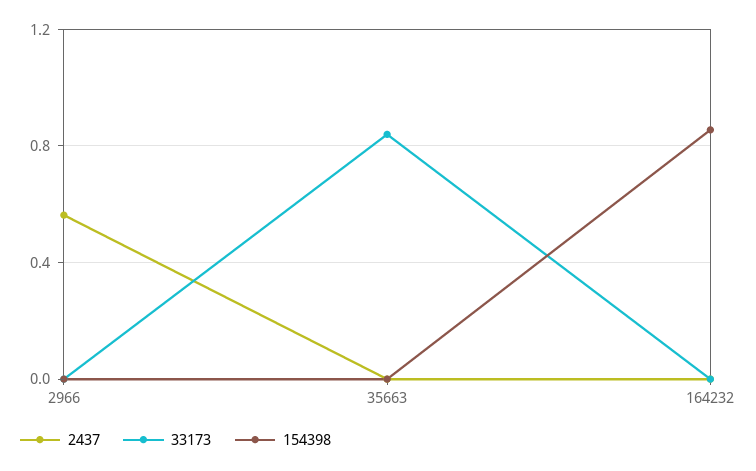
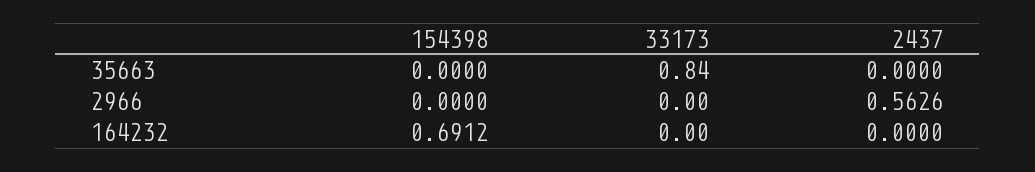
  {
    "2437": {
      "2966": 0.5626,
      "35663": 0,
      "164232": 0
    },
    "33173": {
      "2966": 0,
      "35663": 0.84,
      "164232": 0
    },
    "154398": {
      "2966": 0,
      "35663": 0,
-     "164232": 0.85
+     "164232": 0.6912
    }
  }

